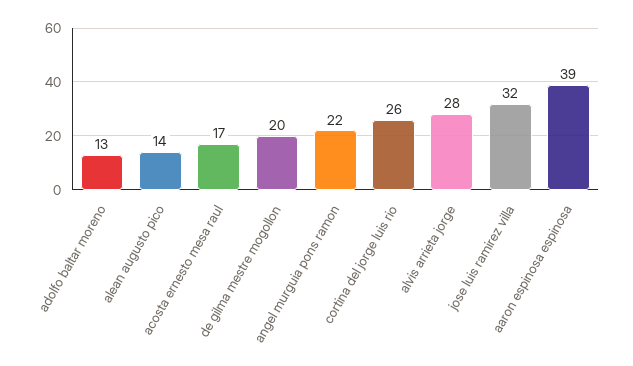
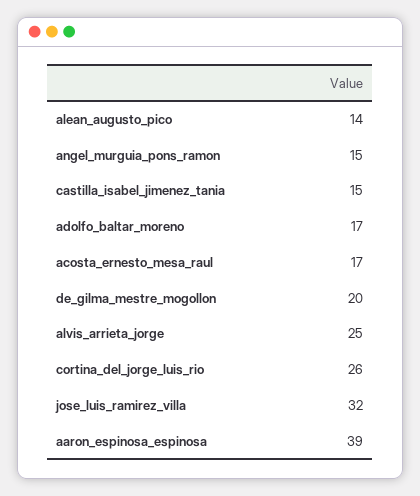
  {
-   "adolfo baltar moreno": 13,
+   "adolfo baltar moreno": 17,
    "alean augusto pico": 14,
    "acosta ernesto mesa raul": 17,
    "de gilma mestre mogollon": 20,
-   "angel murguia pons ramon": 22,
+   "angel murguia pons ramon": 15,
    "cortina del jorge luis rio": 26,
-   "alvis arrieta jorge": 28,
+   "alvis arrieta jorge": 25,
    "jose luis ramirez villa": 32,
-   "aaron espinosa espinosa": 39
+   "aaron espinosa espinosa": 39,
+   "castilla_isabel_jimenez_tania": 15
  }

